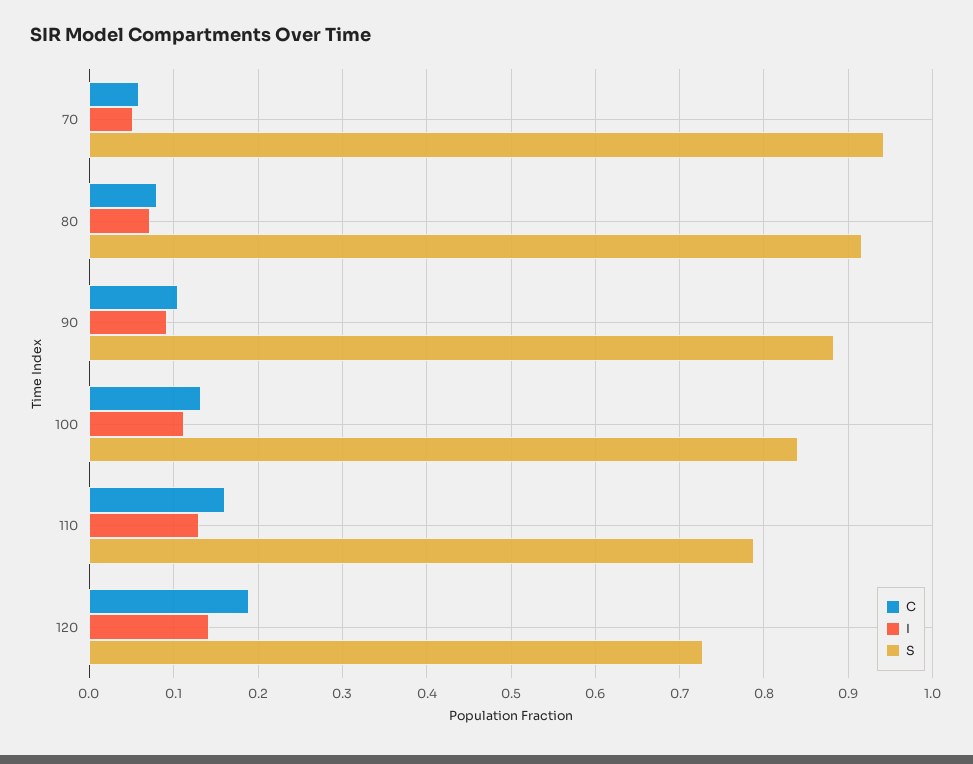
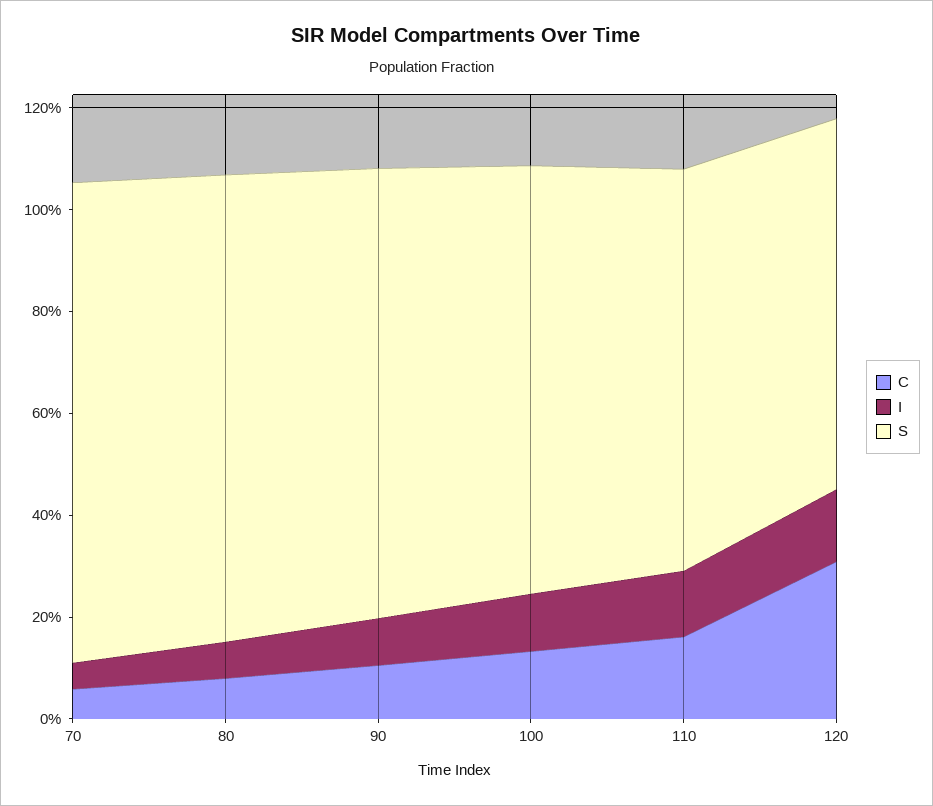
  {
    "C": {
      "70": 0.06,
      "80": 0.08,
      "90": 0.11,
      "100": 0.13,
      "110": 0.16,
-     "120": 0.19
+     "120": 0.3
    },
    "I": {
      "70": 0.05,
      "80": 0.07,
      "90": 0.09,
      "100": 0.11,
      "110": 0.13,
      "120": 0.14
    },
    "S": {
      "70": 0.94,
      "80": 0.92,
      "90": 0.88,
      "100": 0.84,
      "110": 0.79,
      "120": 0.73
    }
  }

